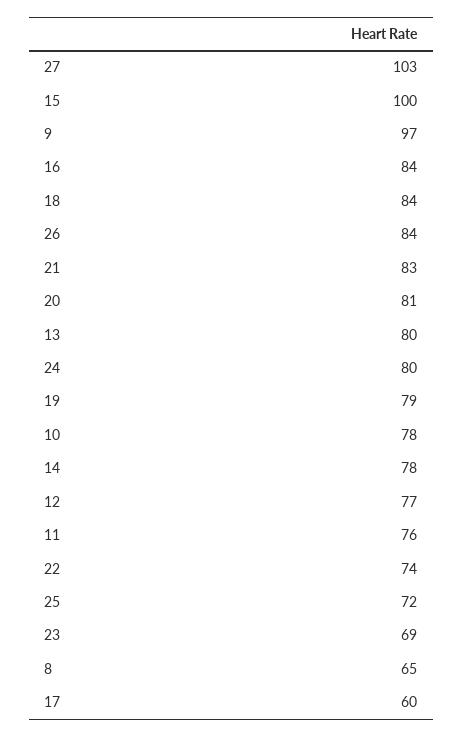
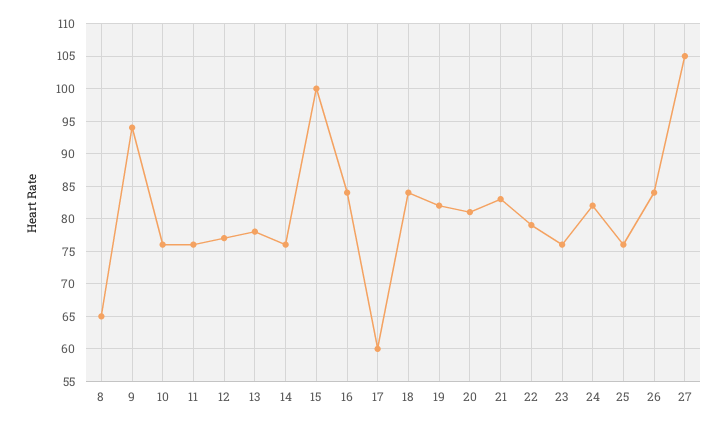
  {
-   "27": 103,
+   "27": 105,
    "15": 100,
-   "9": 97,
+   "9": 94,
    "16": 84,
    "18": 84,
    "26": 84,
    "21": 83,
    "20": 81,
-   "13": 80,
+   "13": 78,
-   "24": 80,
+   "24": 82,
-   "19": 79,
+   "19": 82,
-   "10": 78,
+   "10": 76,
-   "14": 78,
+   "14": 76,
    "12": 77,
    "11": 76,
-   "22": 74,
+   "22": 79,
-   "25": 72,
+   "25": 76,
-   "23": 69,
+   "23": 76,
    "8": 65,
    "17": 60
  }

